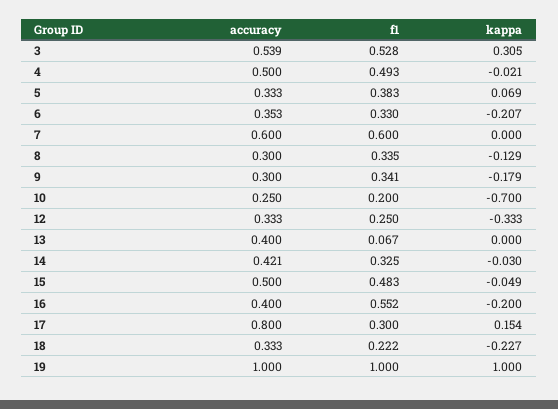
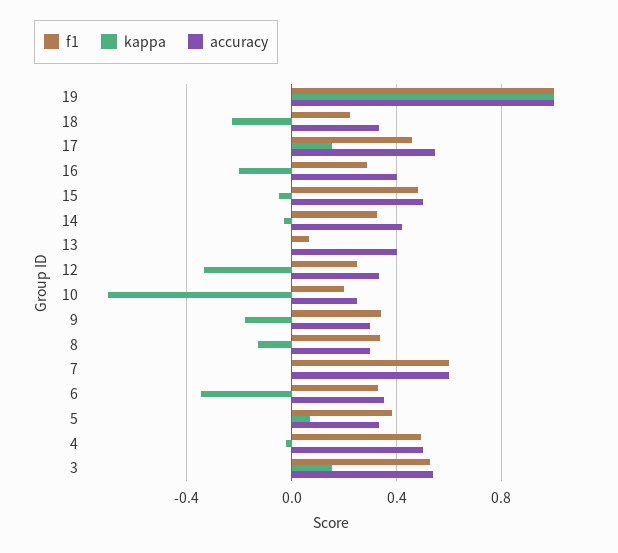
  {
    "accuracy": {
      "3": 0.539,
      "4": 0.5,
      "5": 0.333,
      "6": 0.353,
      "7": 0.6,
      "8": 0.3,
      "9": 0.3,
      "10": 0.25,
      "12": 0.333,
      "13": 0.4,
      "14": 0.421,
      "15": 0.5,
      "16": 0.4,
-     "17": 0.8,
+     "17": 0.55,
      "18": 0.333,
      "19": 1
    },
    "f1": {
      "3": 0.528,
      "4": 0.493,
      "5": 0.383,
      "6": 0.33,
      "7": 0.6,
      "8": 0.335,
      "9": 0.341,
      "10": 0.2,
      "12": 0.25,
      "13": 0.067,
      "14": 0.325,
      "15": 0.483,
-     "16": 0.552,
+     "16": 0.3,
-     "17": 0.3,
+     "17": 0.45,
      "18": 0.222,
      "19": 1
    },
    "kappa": {
-     "3": 0.305,
+     "3": 0.15,
      "4": -0.021,
      "5": 0.069,
-     "6": -0.207,
+     "6": -0.35,
      "7": 0,
      "8": -0.129,
      "9": -0.179,
      "10": -0.7,
      "12": -0.333,
      "13": 0,
      "14": -0.03,
      "15": -0.049,
      "16": -0.2,
      "17": 0.154,
      "18": -0.227,
      "19": 1
    }
  }

